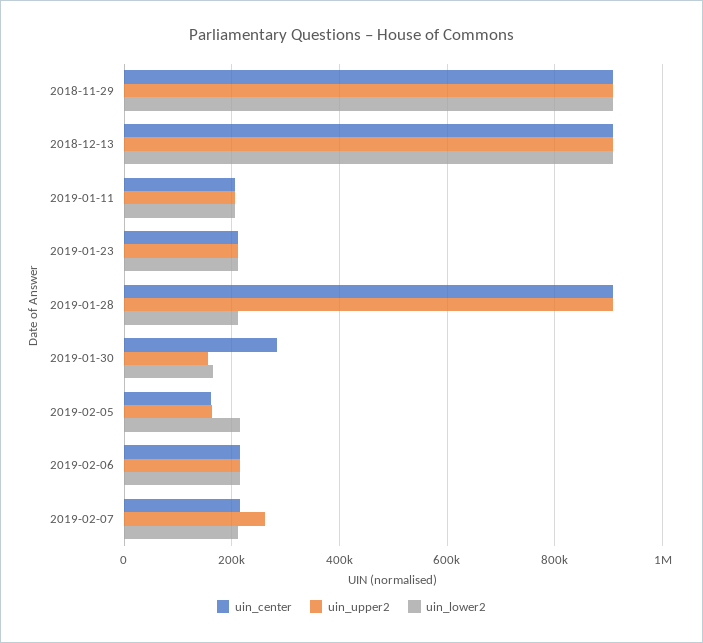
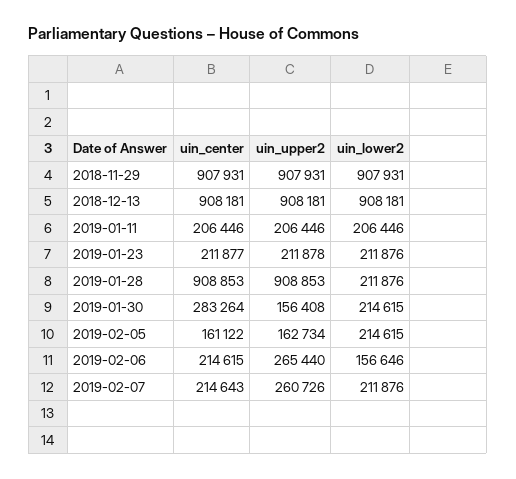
  {
    "uin_center": {
      "2018-11-29": 907931,
      "2018-12-13": 908181,
      "2019-01-11": 206446,
      "2019-01-23": 211877,
      "2019-01-28": 908853,
      "2019-01-30": 283264,
      "2019-02-05": 161122,
      "2019-02-06": 214615,
      "2019-02-07": 214643
    },
    "uin_upper2": {
      "2018-11-29": 907931,
      "2018-12-13": 908181,
      "2019-01-11": 206446,
      "2019-01-23": 211878,
      "2019-01-28": 908853,
      "2019-01-30": 156408,
      "2019-02-05": 162734,
-     "2019-02-06": 220000,
+     "2019-02-06": 265440,
      "2019-02-07": 260726
    },
    "uin_lower2": {
      "2018-11-29": 907931,
      "2018-12-13": 908181,
      "2019-01-11": 206446,
      "2019-01-23": 211876,
      "2019-01-28": 211876,
-     "2019-01-30": 160000,
+     "2019-01-30": 214615,
      "2019-02-05": 214615,
-     "2019-02-06": 220000,
+     "2019-02-06": 156646,
      "2019-02-07": 211876
    }
  }

